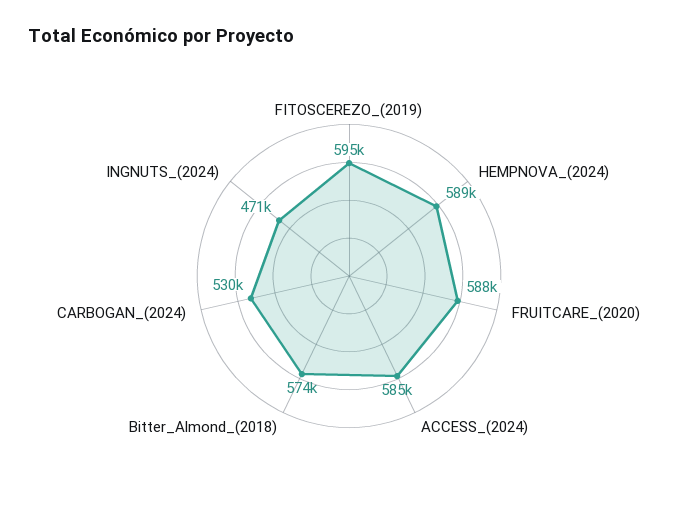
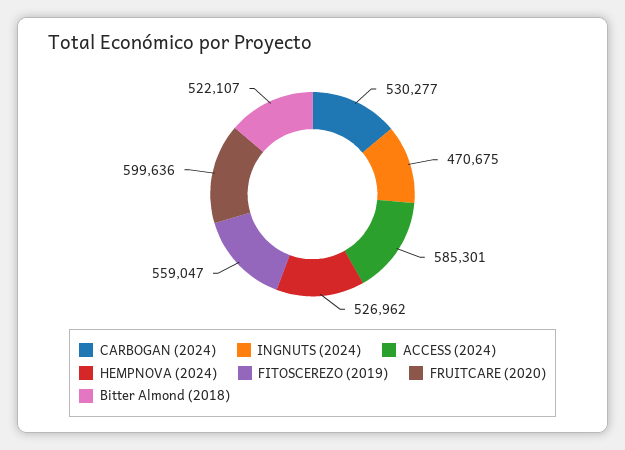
  {
-   "FITOSCEREZO_(2019)": 595000,
+   "FITOSCEREZO_(2019)": 559047,
-   "HEMPNOVA_(2024)": 589000,
+   "HEMPNOVA_(2024)": 526962,
-   "FRUITCARE_(2020)": 588000,
+   "FRUITCARE_(2020)": 599636,
    "ACCESS_(2024)": 585301,
-   "Bitter_Almond_(2018)": 574000,
+   "Bitter_Almond_(2018)": 522107,
    "CARBOGAN_(2024)": 530277,
    "INGNUTS_(2024)": 470675
  }

